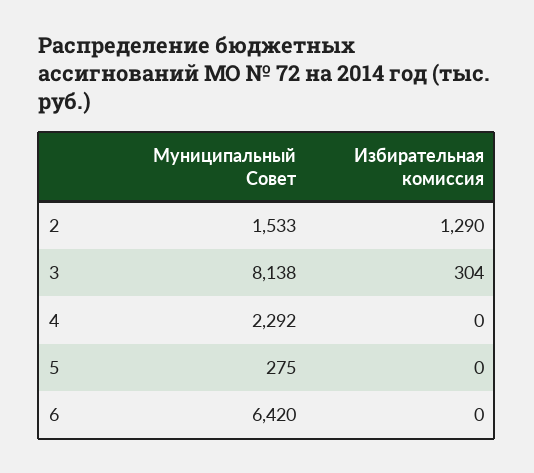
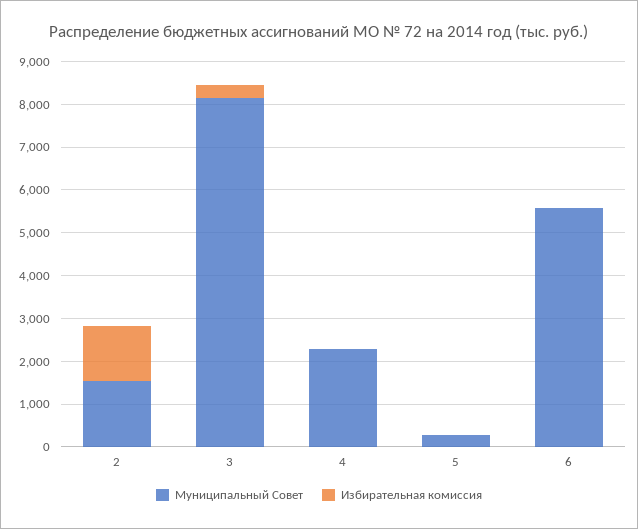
  {
    "Муниципальный Совет": {
      "2": 1533,
      "3": 8138,
      "4": 2292,
      "5": 275,
-     "6": 6420
+     "6": 5600
    },
    "Избирательная комиссия": {
      "2": 1290,
      "3": 304,
      "4": 0,
      "5": 0,
      "6": 0
    }
  }

